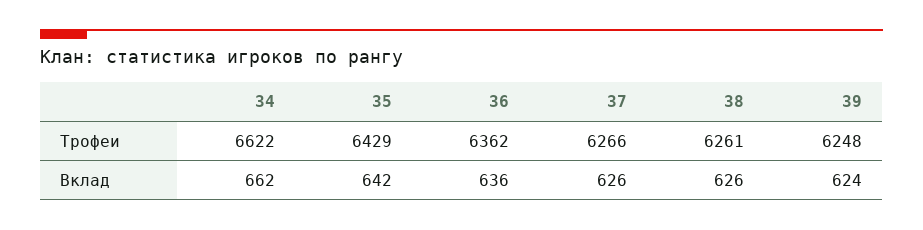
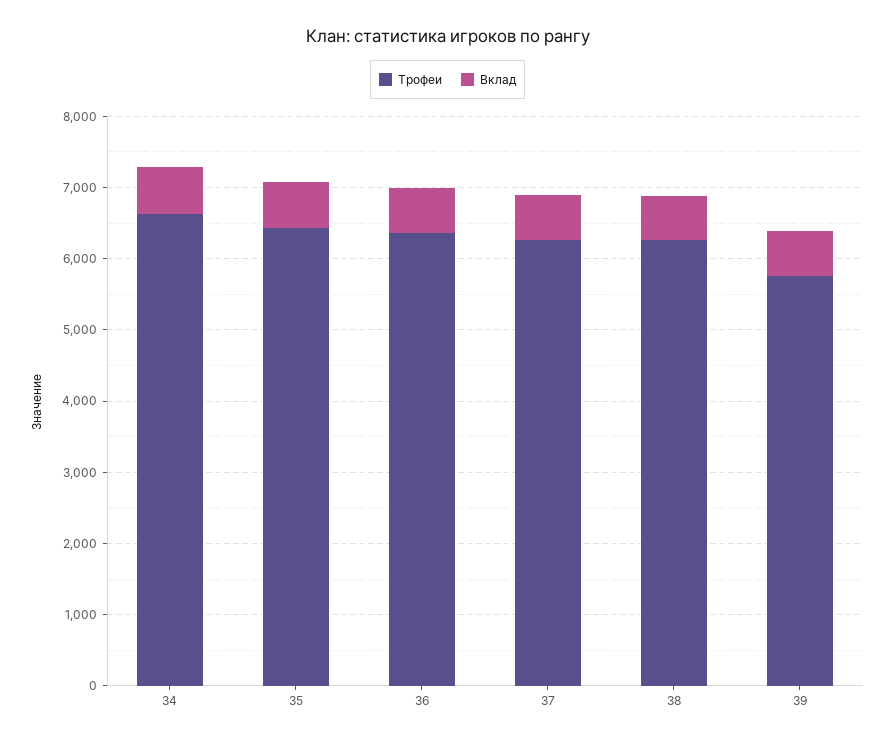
  {
    "Трофеи": {
      "34": 6622,
      "35": 6429,
      "36": 6362,
      "37": 6266,
      "38": 6261,
-     "39": 6248
+     "39": 5800
    },
    "Вклад": {
      "34": 662,
      "35": 642,
      "36": 636,
      "37": 626,
      "38": 626,
      "39": 624
    }
  }

